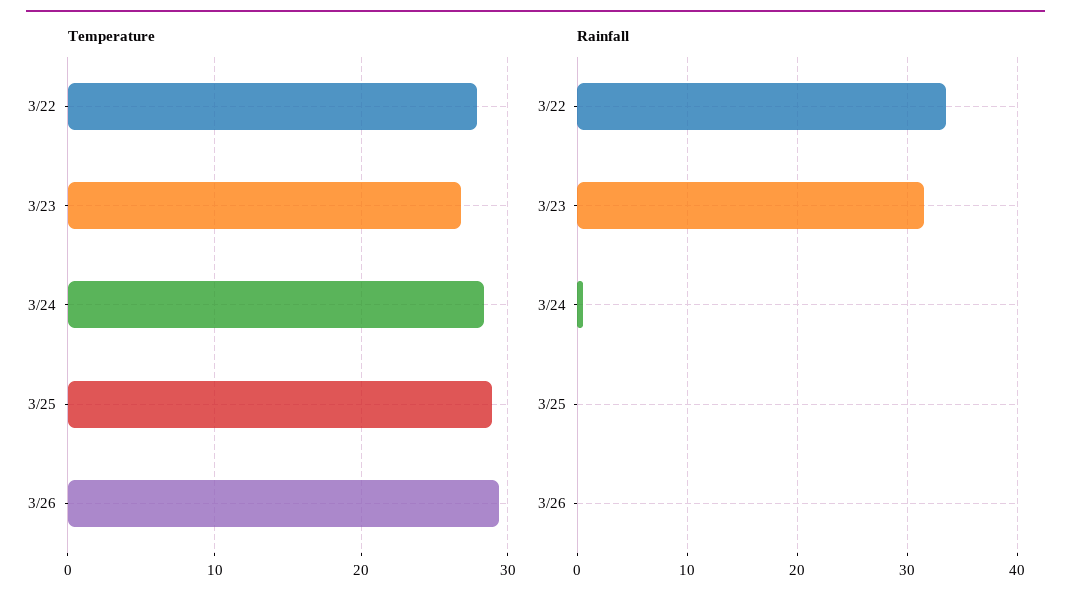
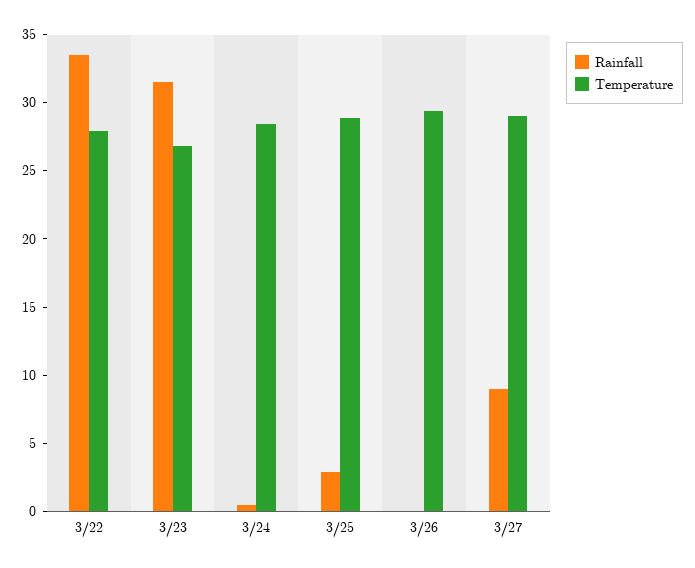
  {
    "Temperature": {
      "3/22": 28,
      "3/23": 27,
      "3/24": 28,
      "3/25": 29,
-     "3/26": 29
+     "3/26": 29,
+     "3/27": 29
    },
    "Rainfall": {
      "3/22": 34,
      "3/23": 32,
      "3/24": 1,
-     "3/25": 0,
+     "3/25": 3,
-     "3/26": 0
+     "3/26": 0,
+     "3/27": 9
    }
  }

